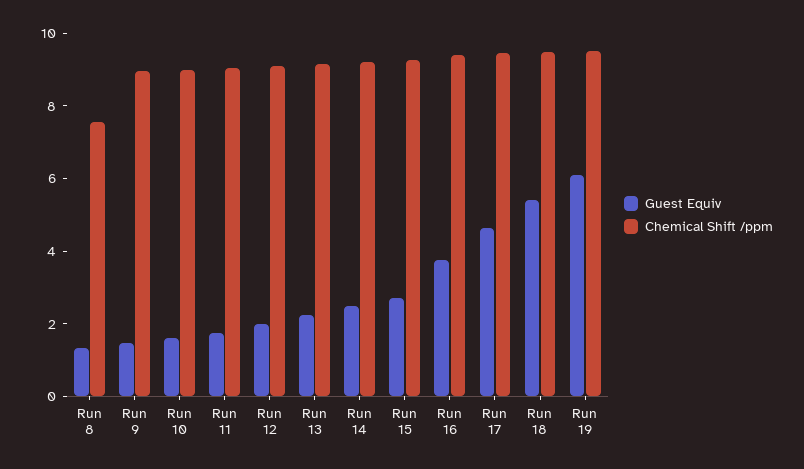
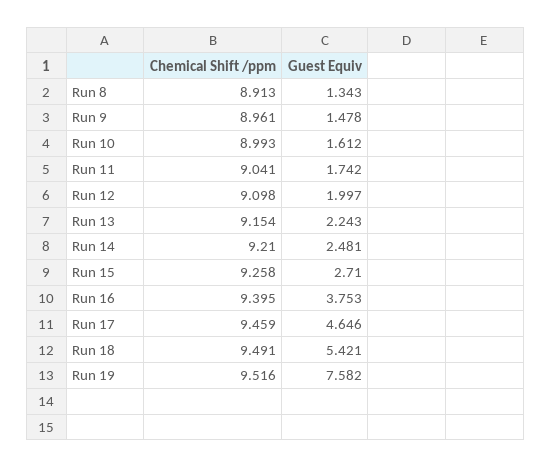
  {
    "Guest Equiv": {
      "Run 8": 1.343,
      "Run 9": 1.478,
      "Run 10": 1.612,
      "Run 11": 1.742,
      "Run 12": 1.997,
      "Run 13": 2.243,
      "Run 14": 2.481,
      "Run 15": 2.71,
      "Run 16": 3.753,
      "Run 17": 4.646,
      "Run 18": 5.421,
-     "Run 19": 6
+     "Run 19": 7.582
    },
    "Chemical Shift /ppm": {
-     "Run 8": 7.5,
+     "Run 8": 8.913,
      "Run 9": 8.961,
      "Run 10": 8.993,
      "Run 11": 9.041,
      "Run 12": 9.098,
      "Run 13": 9.154,
      "Run 14": 9.21,
      "Run 15": 9.258,
      "Run 16": 9.395,
      "Run 17": 9.459,
      "Run 18": 9.491,
      "Run 19": 9.516
    }
  }

